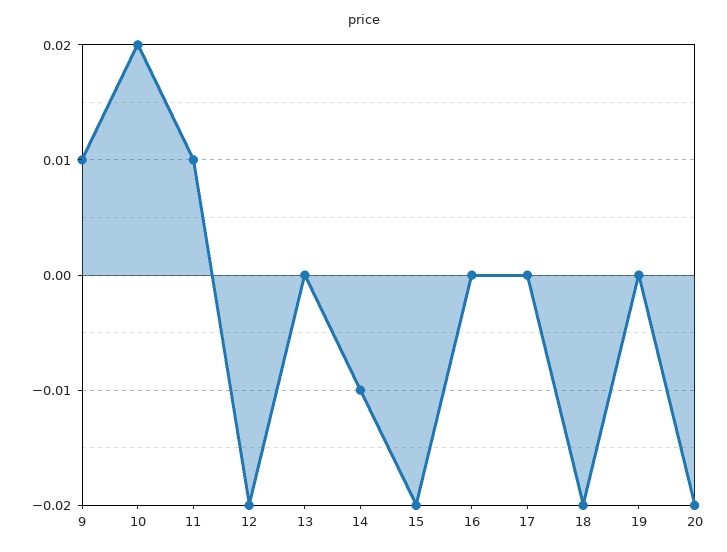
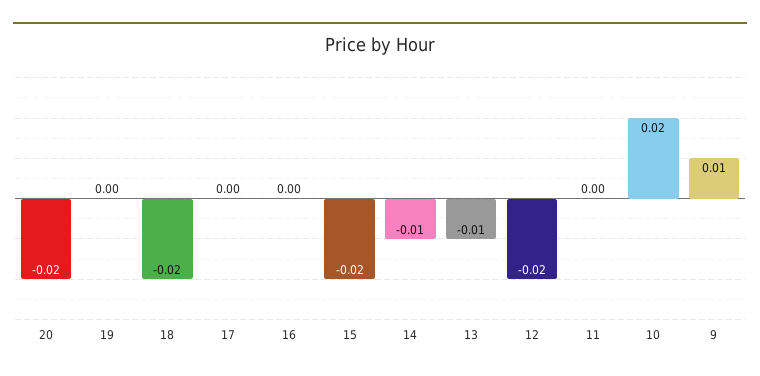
  {
    "9": 0.01,
    "10": 0.02,
-   "11": 0.01,
+   "11": 0,
    "12": -0.02,
-   "13": 0,
+   "13": -0.01,
    "14": -0.01,
    "15": -0.02,
    "16": 0,
    "17": 0,
    "18": -0.02,
    "19": 0,
    "20": -0.02
  }

